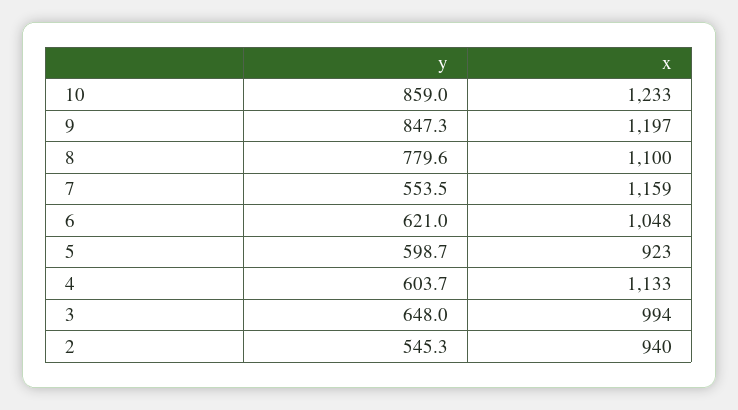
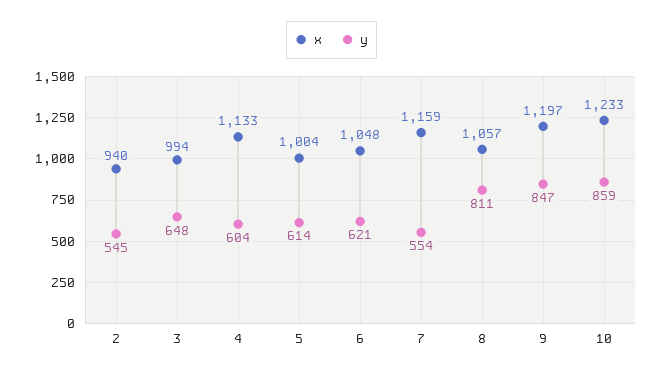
  {
    "y": {
      "10": 859,
      "9": 847.3,
-     "8": 779.6,
+     "8": 811,
      "7": 553.5,
      "6": 621,
-     "5": 598.7,
+     "5": 614,
      "4": 603.7,
      "3": 648,
      "2": 545.3
    },
    "x": {
      "10": 1233,
      "9": 1197,
-     "8": 1100,
+     "8": 1057,
      "7": 1159,
      "6": 1048,
-     "5": 923,
+     "5": 1004,
      "4": 1133,
      "3": 994,
      "2": 940
    }
  }

